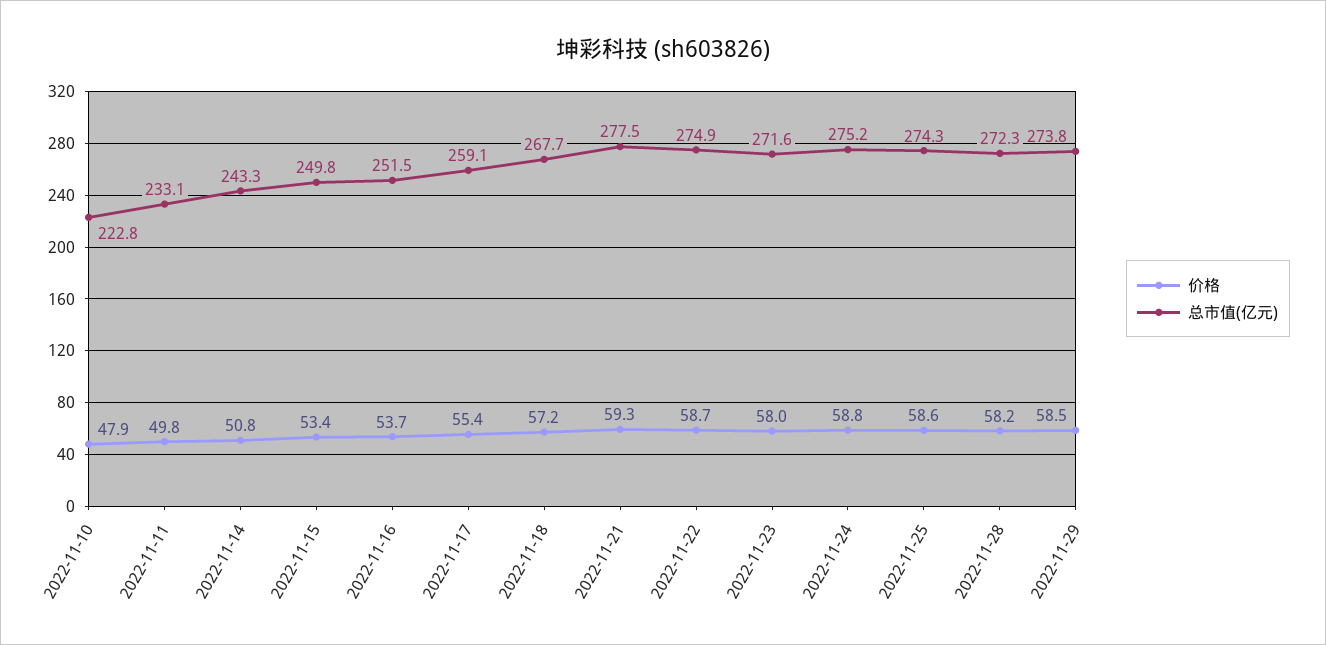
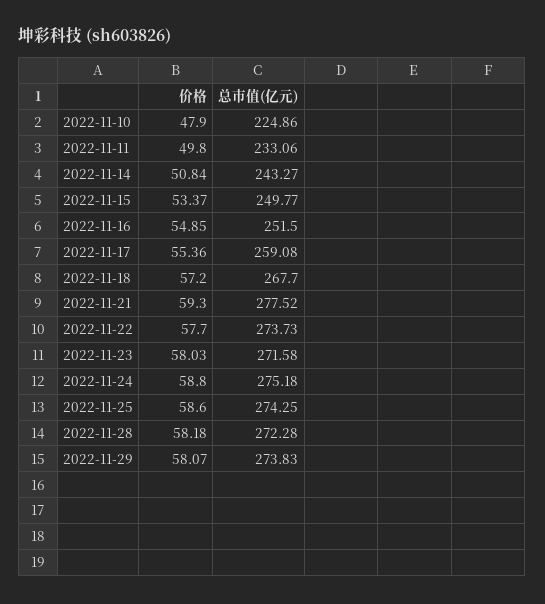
  {
    "价格": {
      "2022-11-10": 47.9,
      "2022-11-11": 49.8,
      "2022-11-14": 50.84,
      "2022-11-15": 53.37,
-     "2022-11-16": 53.7,
+     "2022-11-16": 54.85,
      "2022-11-17": 55.36,
      "2022-11-18": 57.2,
      "2022-11-21": 59.3,
-     "2022-11-22": 58.7,
+     "2022-11-22": 57.7,
      "2022-11-23": 58.03,
      "2022-11-24": 58.8,
      "2022-11-25": 58.6,
      "2022-11-28": 58.18,
-     "2022-11-29": 58.5
+     "2022-11-29": 58.07
    },
    "总市值(亿元)": {
-     "2022-11-10": 222.8,
+     "2022-11-10": 224.86,
      "2022-11-11": 233.06,
      "2022-11-14": 243.27,
      "2022-11-15": 249.77,
      "2022-11-16": 251.5,
      "2022-11-17": 259.08,
      "2022-11-18": 267.7,
      "2022-11-21": 277.52,
-     "2022-11-22": 274.9,
+     "2022-11-22": 273.73,
      "2022-11-23": 271.58,
      "2022-11-24": 275.18,
      "2022-11-25": 274.25,
      "2022-11-28": 272.28,
      "2022-11-29": 273.83
    }
  }

